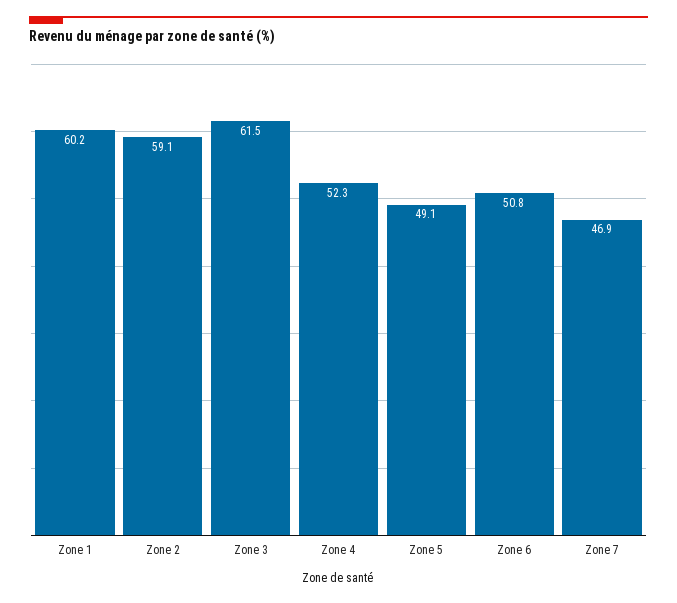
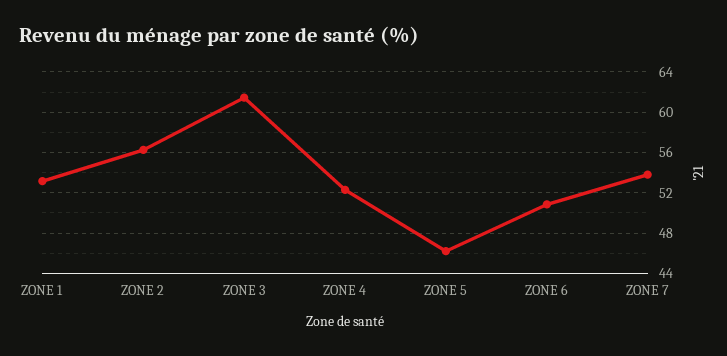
  {
-   "Zone 1": 60.2,
+   "Zone 1": 53,
-   "Zone 2": 59.1,
+   "Zone 2": 56,
    "Zone 3": 61.5,
    "Zone 4": 52.3,
-   "Zone 5": 49.1,
+   "Zone 5": 46,
    "Zone 6": 50.8,
-   "Zone 7": 46.9
+   "Zone 7": 54
  }

